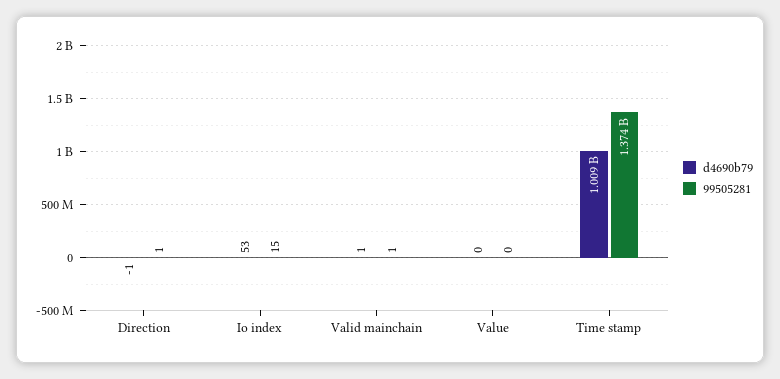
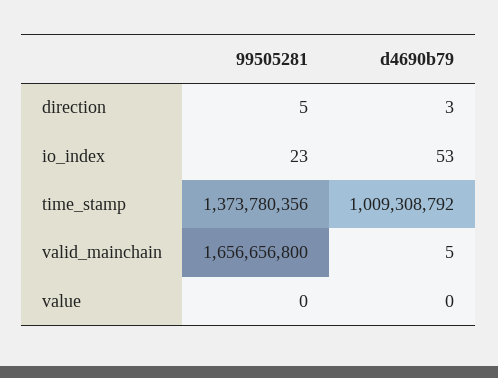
  {
    "d4690b79": {
-     "Direction": -1,
+     "Direction": 3,
      "Io index": 53,
-     "Valid mainchain": 1,
+     "Valid mainchain": 5,
      "Value": 0,
      "Time stamp": 1009308792
    },
    "99505281": {
-     "Direction": 1,
+     "Direction": 5,
-     "Io index": 15,
+     "Io index": 23,
-     "Valid mainchain": 1,
+     "Valid mainchain": 1656656800,
      "Value": 0,
      "Time stamp": 1373780356
    }
  }

